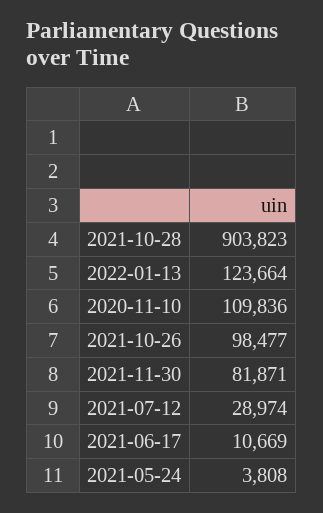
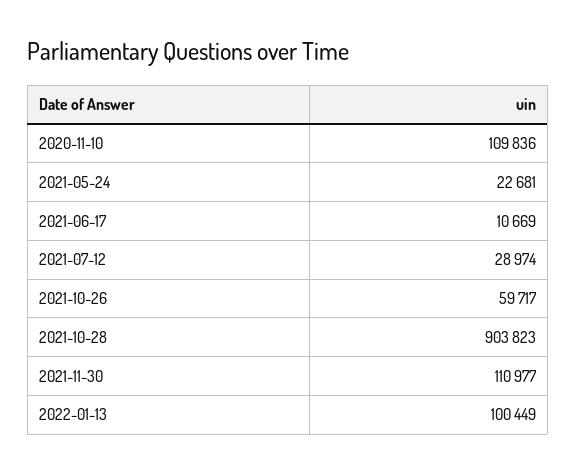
  {
    "2021-10-28": 903823,
-   "2022-01-13": 123664,
+   "2022-01-13": 100449,
    "2020-11-10": 109836,
-   "2021-10-26": 98477,
+   "2021-10-26": 59717,
-   "2021-11-30": 81871,
+   "2021-11-30": 110977,
    "2021-07-12": 28974,
    "2021-06-17": 10669,
-   "2021-05-24": 3808
+   "2021-05-24": 22681
  }

